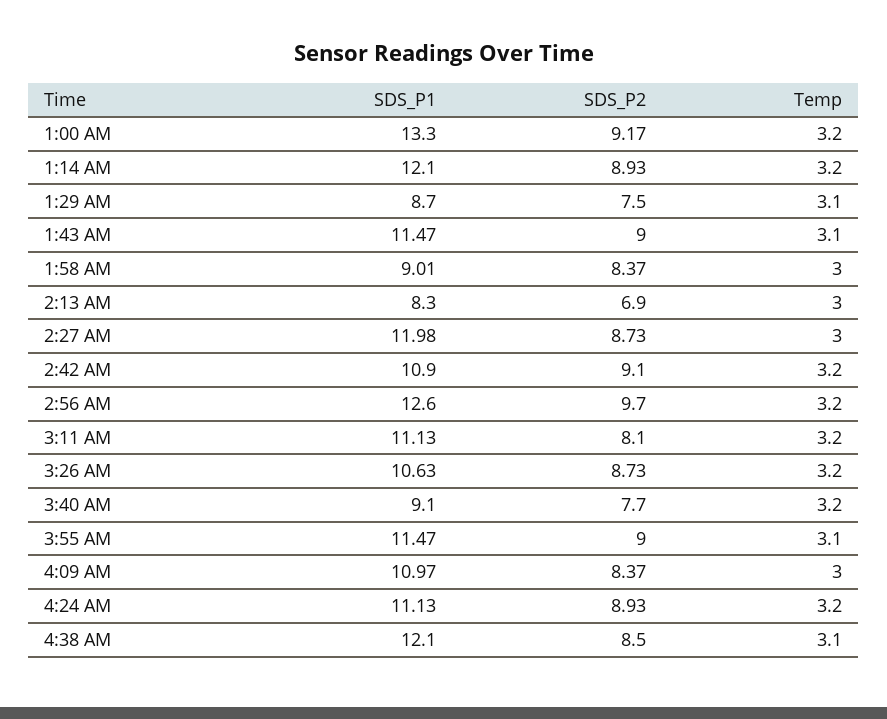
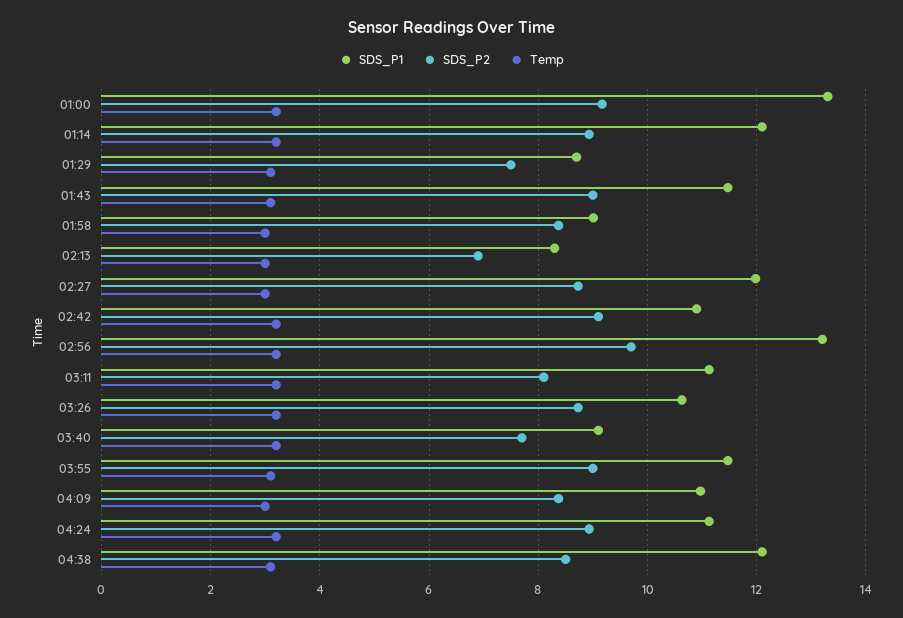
  {
    "SDS_P1": {
      "1:00 AM": 13.3,
      "1:14 AM": 12.1,
      "1:29 AM": 8.7,
      "1:43 AM": 11.47,
      "1:58 AM": 9.01,
      "2:13 AM": 8.3,
      "2:27 AM": 11.98,
      "2:42 AM": 10.9,
-     "2:56 AM": 12.6,
+     "2:56 AM": 13.2,
      "3:11 AM": 11.13,
      "3:26 AM": 10.63,
      "3:40 AM": 9.1,
      "3:55 AM": 11.47,
      "4:09 AM": 10.97,
      "4:24 AM": 11.13,
      "4:38 AM": 12.1
    },
    "SDS_P2": {
      "1:00 AM": 9.17,
      "1:14 AM": 8.93,
      "1:29 AM": 7.5,
      "1:43 AM": 9,
      "1:58 AM": 8.37,
      "2:13 AM": 6.9,
      "2:27 AM": 8.73,
      "2:42 AM": 9.1,
      "2:56 AM": 9.7,
      "3:11 AM": 8.1,
      "3:26 AM": 8.73,
      "3:40 AM": 7.7,
      "3:55 AM": 9,
      "4:09 AM": 8.37,
      "4:24 AM": 8.93,
      "4:38 AM": 8.5
    },
    "Temp": {
      "1:00 AM": 3.2,
      "1:14 AM": 3.2,
      "1:29 AM": 3.1,
      "1:43 AM": 3.1,
      "1:58 AM": 3,
      "2:13 AM": 3,
      "2:27 AM": 3,
      "2:42 AM": 3.2,
      "2:56 AM": 3.2,
      "3:11 AM": 3.2,
      "3:26 AM": 3.2,
      "3:40 AM": 3.2,
      "3:55 AM": 3.1,
      "4:09 AM": 3,
      "4:24 AM": 3.2,
      "4:38 AM": 3.1
    }
  }

